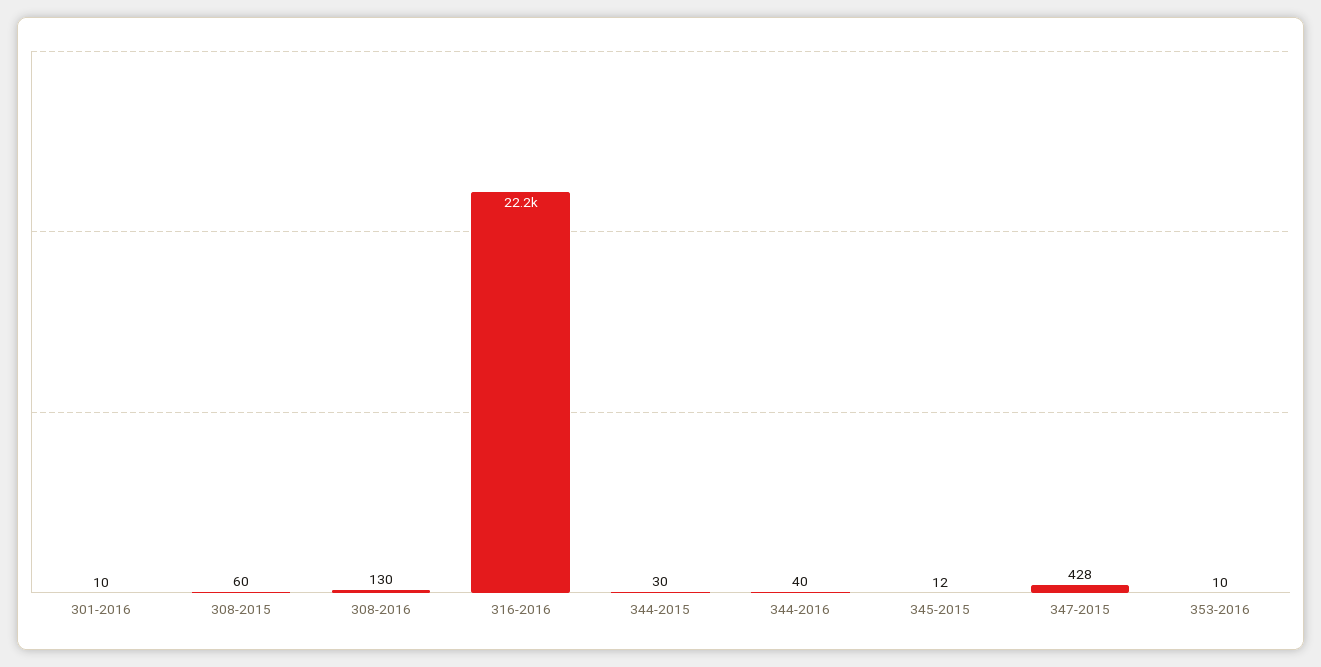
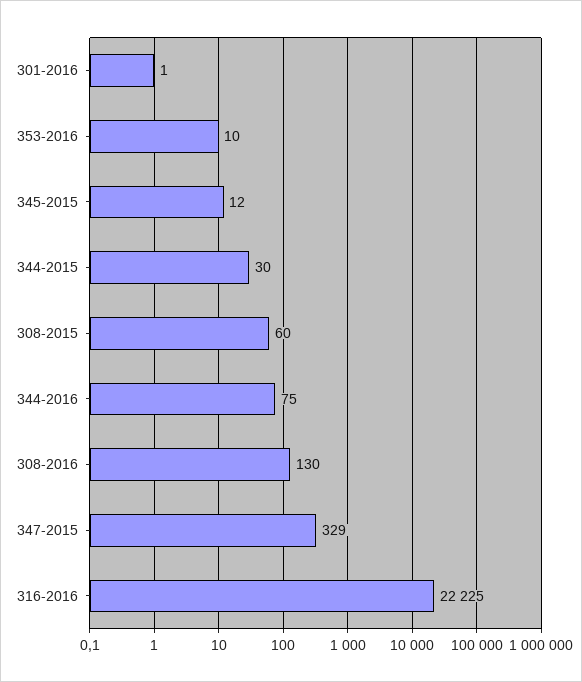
  {
-   "301-2016": 10,
+   "301-2016": 1,
    "308-2015": 60,
    "308-2016": 130,
    "316-2016": 22225,
    "344-2015": 30,
-   "344-2016": 40,
+   "344-2016": 75,
    "345-2015": 12,
-   "347-2015": 428,
+   "347-2015": 329,
    "353-2016": 10
  }

